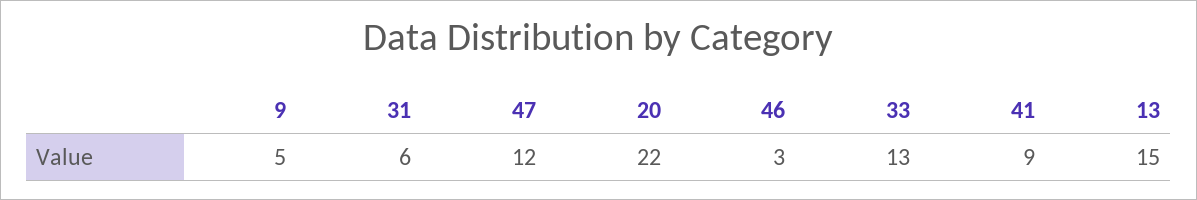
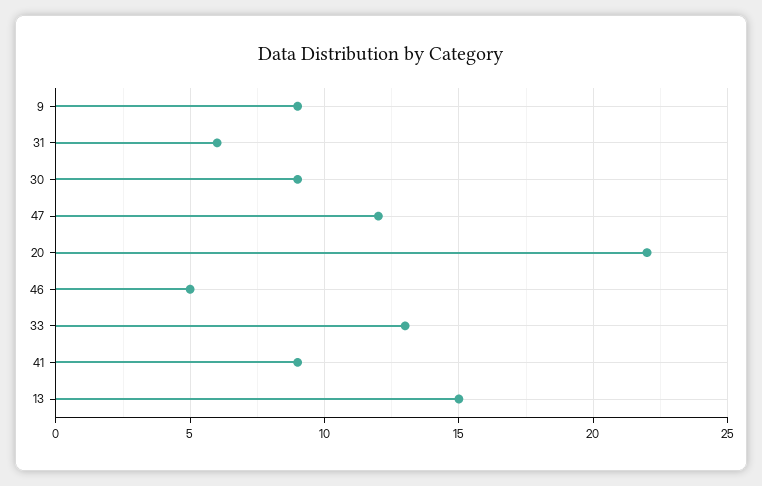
  {
-   "9": 5,
+   "9": 9,
    "31": 6,
    "47": 12,
    "20": 22,
-   "46": 3,
+   "46": 5,
    "33": 13,
    "41": 9,
-   "13": 15
+   "13": 15,
+   "30": 9
  }

